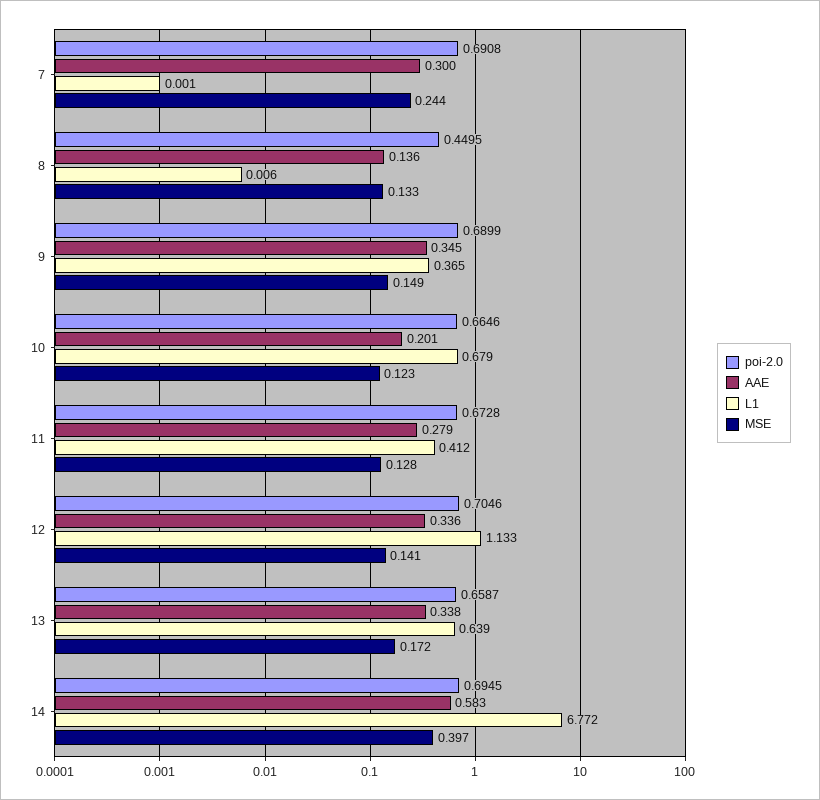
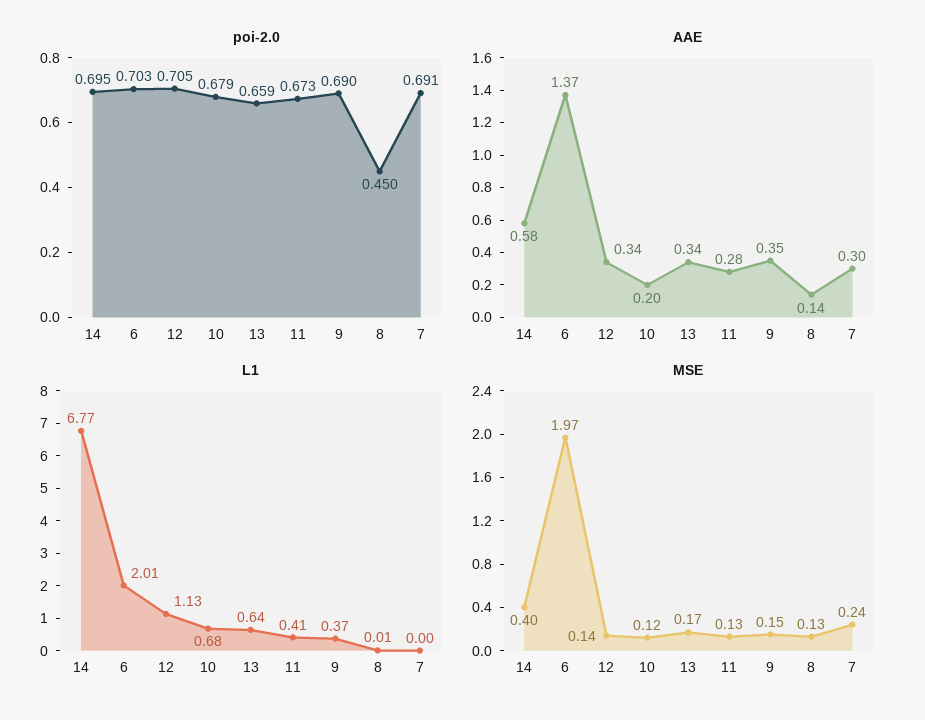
  {
    "poi-2.0": {
      "7": 0.6908,
      "8": 0.4495,
      "9": 0.6899,
-     "10": 0.6646,
+     "10": 0.679,
      "11": 0.6728,
      "12": 0.7046,
      "13": 0.6587,
-     "14": 0.6945
+     "14": 0.6945,
+     "6": 0.703
    },
    "AAE": {
      "7": 0.3,
      "8": 0.136,
      "9": 0.345,
      "10": 0.201,
      "11": 0.279,
      "12": 0.336,
      "13": 0.338,
-     "14": 0.583
+     "14": 0.583,
+     "6": 1.37
    },
    "L1": {
      "7": 0.001,
      "8": 0.006,
      "9": 0.365,
      "10": 0.679,
      "11": 0.412,
      "12": 1.133,
      "13": 0.639,
-     "14": 6.772
+     "14": 6.772,
+     "6": 2.01
    },
    "MSE": {
      "7": 0.244,
      "8": 0.133,
      "9": 0.149,
      "10": 0.123,
      "11": 0.128,
      "12": 0.141,
      "13": 0.172,
-     "14": 0.397
+     "14": 0.397,
+     "6": 1.97
    }
  }

